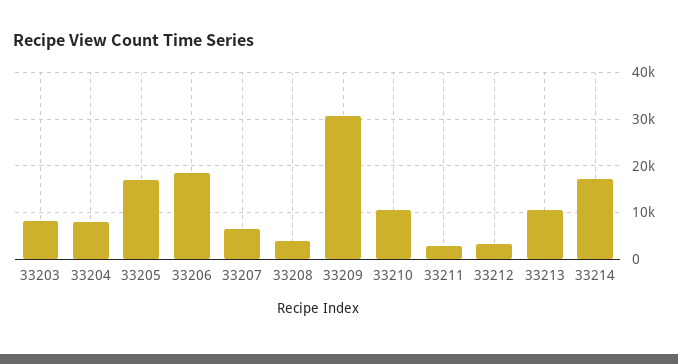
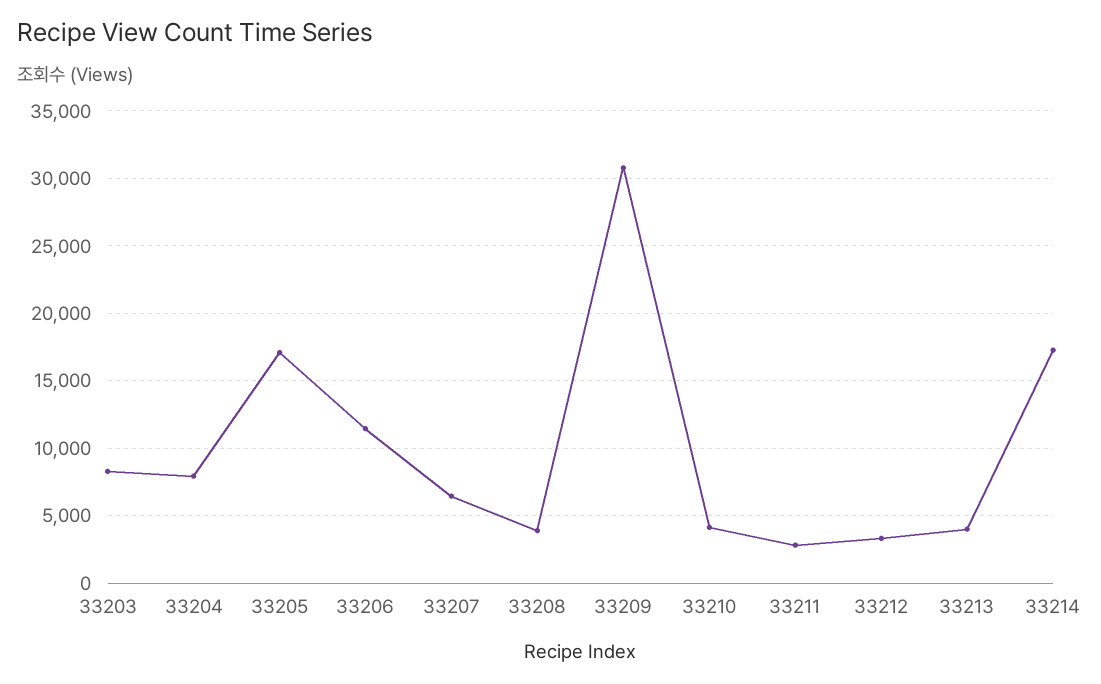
  {
    "33203": 8500,
    "33204": 8000,
    "33205": 17000,
-   "33206": 18000,
+   "33206": 11500,
    "33207": 6500,
    "33208": 4000,
    "33209": 31000,
-   "33210": 10000,
+   "33210": 4000,
    "33211": 3000,
    "33212": 3500,
-   "33213": 10000,
+   "33213": 4000,
    "33214": 17500
  }

